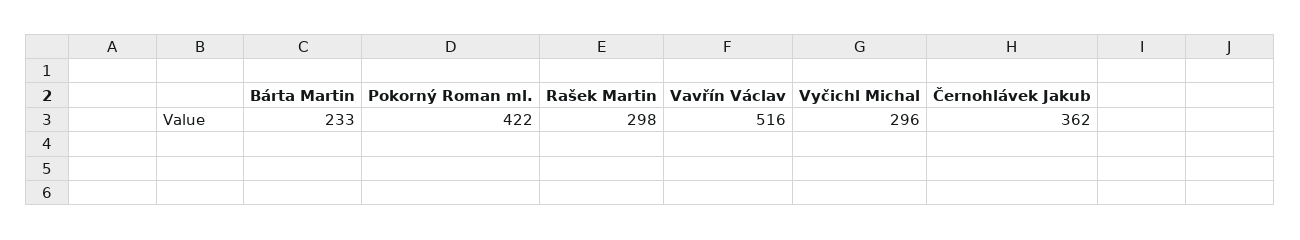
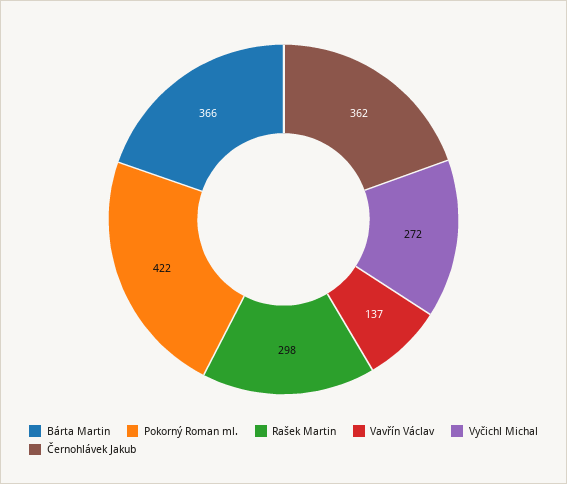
  {
-   "Bárta Martin": 233,
+   "Bárta Martin": 366,
    "Pokorný Roman ml.": 422,
    "Rašek Martin": 298,
-   "Vavřín Václav": 516,
+   "Vavřín Václav": 137,
-   "Vyčichl Michal": 296,
+   "Vyčichl Michal": 272,
    "Černohlávek Jakub": 362
  }

